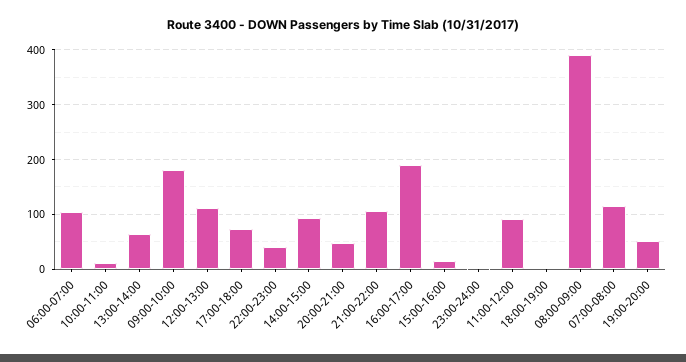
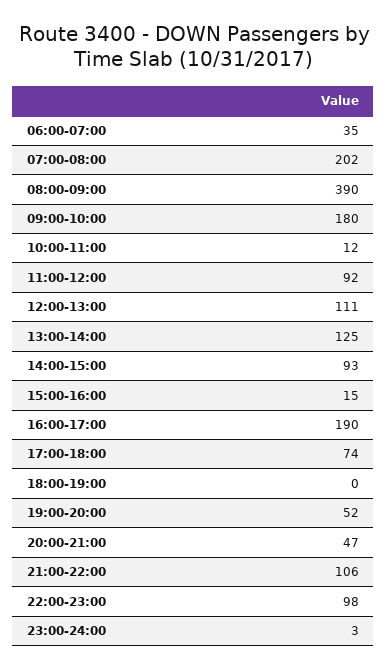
  {
-   "06:00-07:00": 100,
+   "06:00-07:00": 35,
    "10:00-11:00": 12,
-   "13:00-14:00": 60,
+   "13:00-14:00": 125,
    "09:00-10:00": 180,
    "12:00-13:00": 111,
    "17:00-18:00": 74,
-   "22:00-23:00": 40,
+   "22:00-23:00": 98,
    "14:00-15:00": 93,
    "20:00-21:00": 47,
    "21:00-22:00": 106,
    "16:00-17:00": 190,
    "15:00-16:00": 15,
    "23:00-24:00": 3,
    "11:00-12:00": 92,
    "18:00-19:00": 0,
    "08:00-09:00": 390,
-   "07:00-08:00": 120,
+   "07:00-08:00": 202,
    "19:00-20:00": 52
  }

